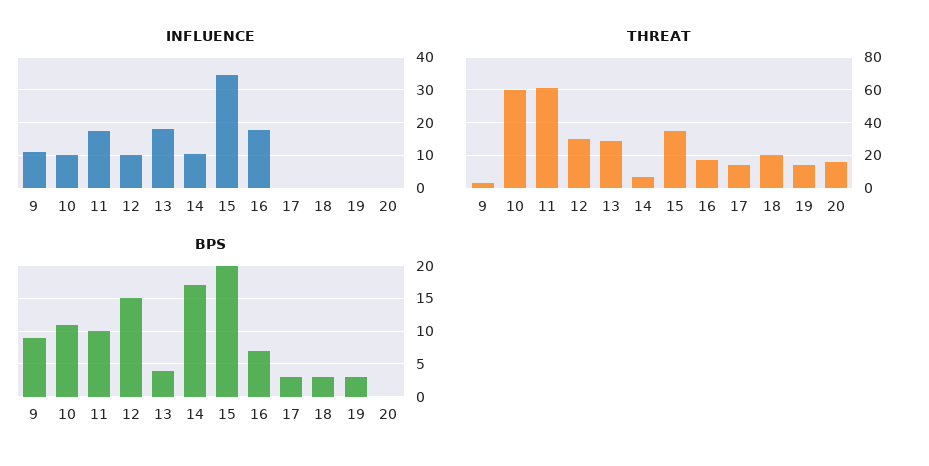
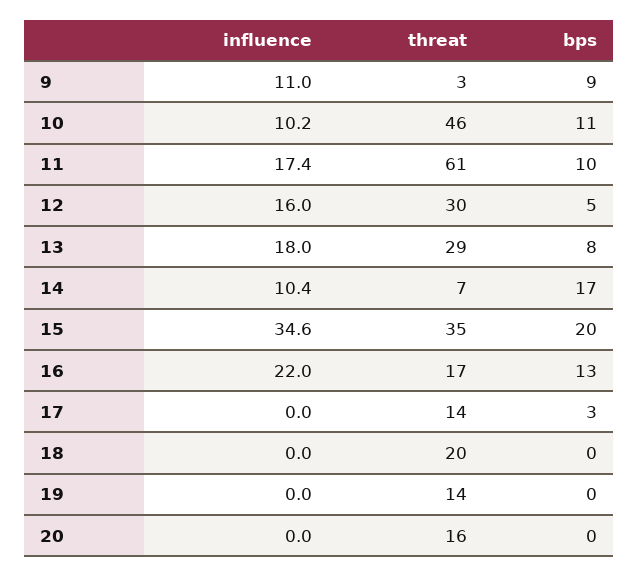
  {
    "INFLUENCE": {
      "9": 11,
      "10": 10.2,
      "11": 17.4,
-     "12": 10,
+     "12": 16,
      "13": 18,
      "14": 10.4,
      "15": 34.6,
-     "16": 18,
+     "16": 22,
      "17": 0,
      "18": 0,
      "19": 0,
      "20": 0
    },
    "THREAT": {
      "9": 3,
-     "10": 60,
+     "10": 46,
      "11": 61,
      "12": 30,
      "13": 29,
      "14": 7,
      "15": 35,
      "16": 17,
      "17": 14,
      "18": 20,
      "19": 14,
      "20": 16
    },
    "BPS": {
      "9": 9,
      "10": 11,
      "11": 10,
-     "12": 15,
+     "12": 5,
-     "13": 4,
+     "13": 8,
      "14": 17,
      "15": 20,
-     "16": 7,
+     "16": 13,
      "17": 3,
-     "18": 3,
+     "18": 0,
-     "19": 3,
+     "19": 0,
      "20": 0
    }
  }

